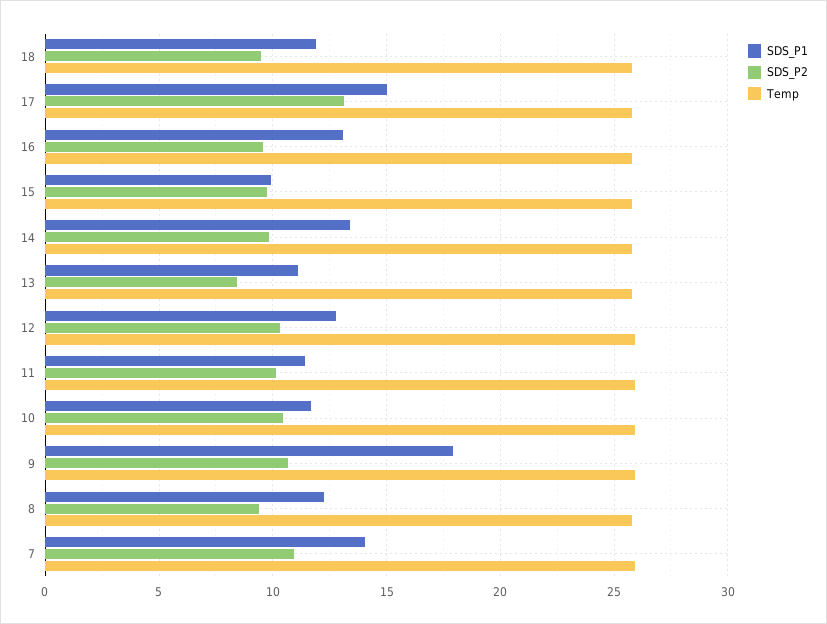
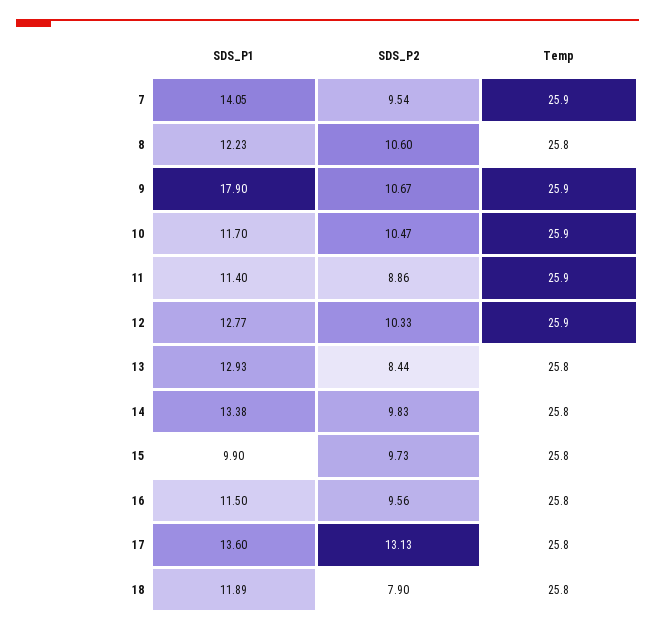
  {
    "SDS_P1": {
      "18": 11.89,
-     "17": 15,
+     "17": 13.6,
-     "16": 13,
+     "16": 11.5,
      "15": 9.9,
      "14": 13.38,
-     "13": 11,
+     "13": 12.93,
      "12": 12.77,
      "11": 11.4,
      "10": 11.7,
      "9": 17.9,
      "8": 12.23,
      "7": 14.05
    },
    "SDS_P2": {
-     "18": 9.5,
+     "18": 7.9,
      "17": 13.13,
      "16": 9.56,
      "15": 9.73,
      "14": 9.83,
      "13": 8.44,
      "12": 10.33,
-     "11": 10,
+     "11": 8.86,
      "10": 10.47,
      "9": 10.67,
-     "8": 9.5,
+     "8": 10.6,
-     "7": 11
+     "7": 9.54
    },
    "Temp": {
      "18": 25.8,
      "17": 25.8,
      "16": 25.8,
      "15": 25.8,
      "14": 25.8,
      "13": 25.8,
      "12": 25.9,
      "11": 25.9,
      "10": 25.9,
      "9": 25.9,
      "8": 25.8,
      "7": 25.9
    }
  }

